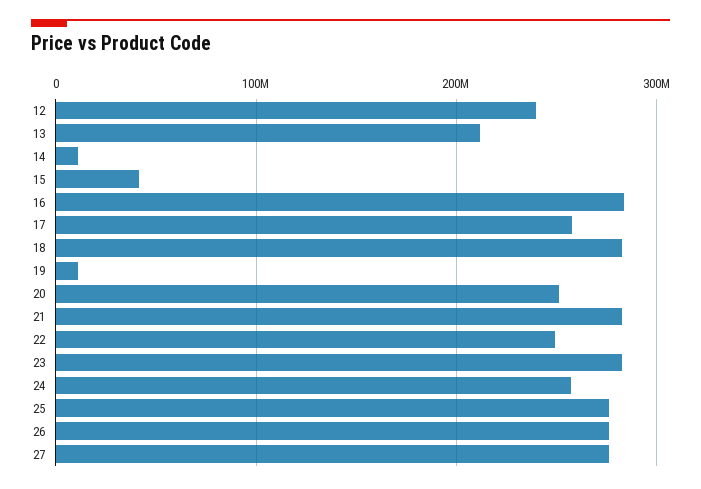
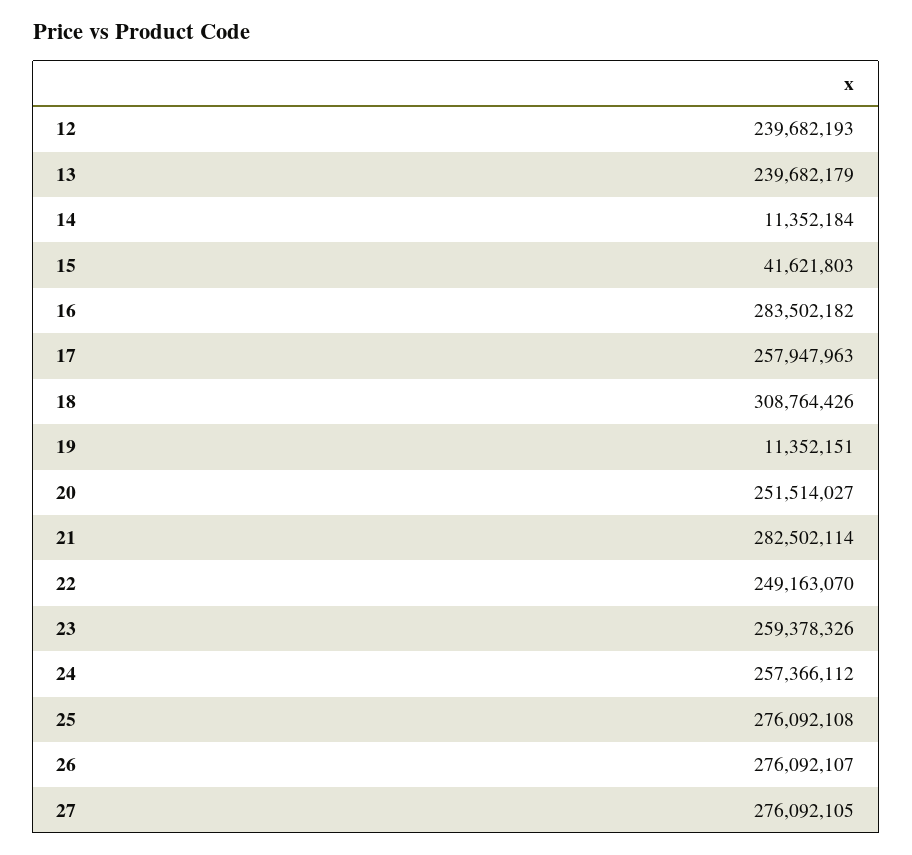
  {
    "12": 239682193,
-   "13": 210000000,
+   "13": 239682179,
    "14": 11352184,
    "15": 41621803,
    "16": 283502182,
    "17": 257947963,
-   "18": 280000000,
+   "18": 308764426,
    "19": 11352151,
    "20": 251514027,
    "21": 282502114,
    "22": 249163070,
-   "23": 280000000,
+   "23": 259378326,
    "24": 257366112,
    "25": 276092108,
    "26": 276092107,
    "27": 276092105
  }

